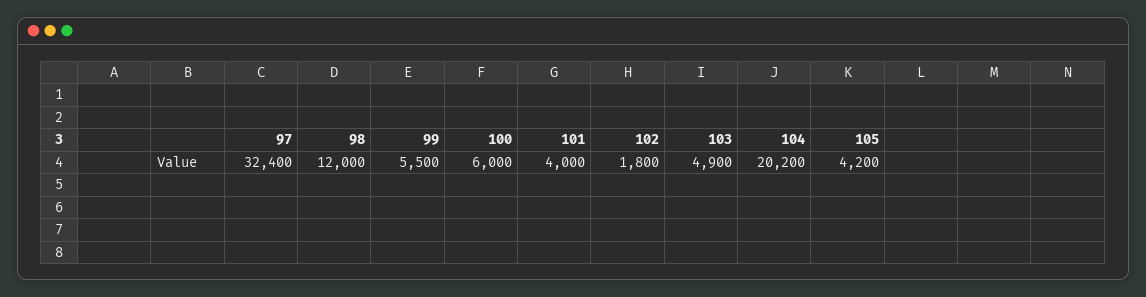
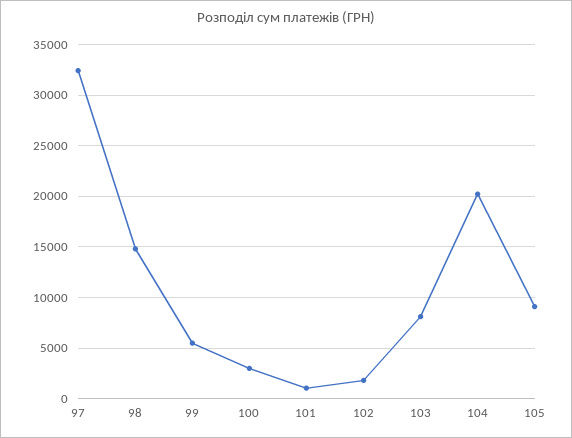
  {
    "97": 32400,
-   "98": 12000,
+   "98": 15000,
    "99": 5500,
-   "100": 6000,
+   "100": 3000,
-   "101": 4000,
+   "101": 1000,
    "102": 1800,
-   "103": 4900,
+   "103": 8000,
    "104": 20200,
-   "105": 4200
+   "105": 9000
  }

